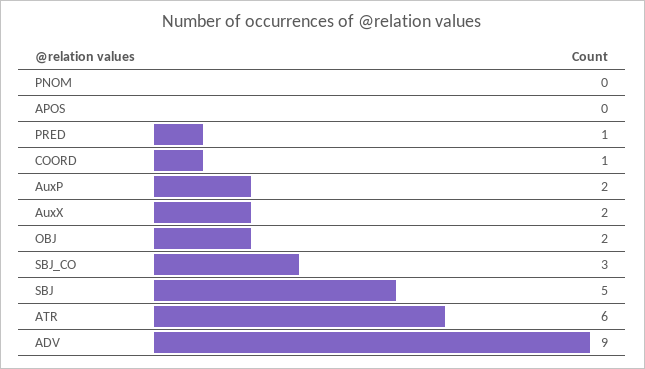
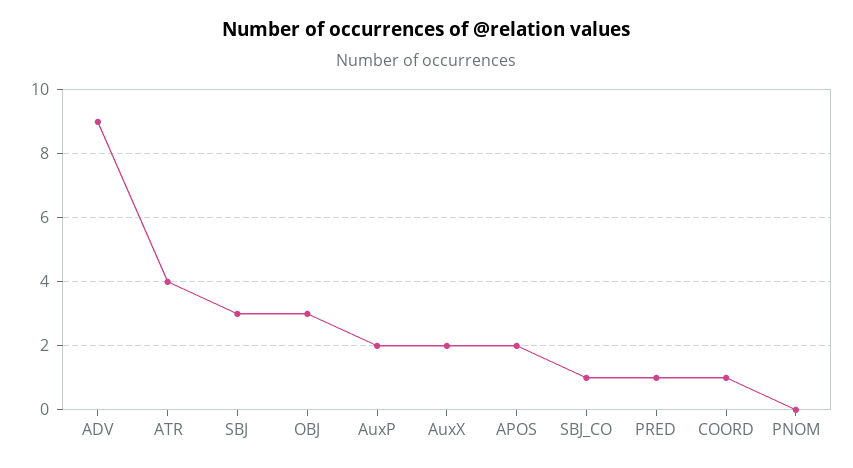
  {
    "PNOM": 0,
-   "APOS": 0,
+   "APOS": 2,
    "PRED": 1,
    "COORD": 1,
    "AuxP": 2,
    "AuxX": 2,
-   "OBJ": 2,
+   "OBJ": 3,
-   "SBJ_CO": 3,
+   "SBJ_CO": 1,
-   "SBJ": 5,
+   "SBJ": 3,
-   "ATR": 6,
+   "ATR": 4,
    "ADV": 9
  }

